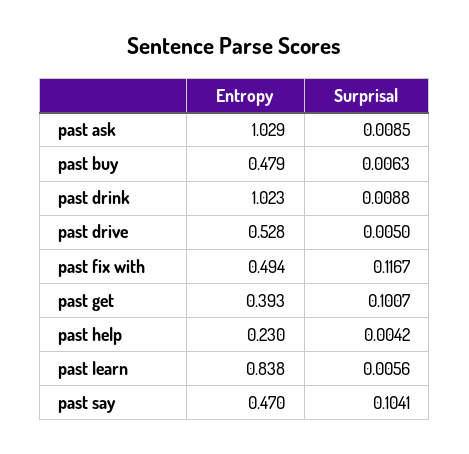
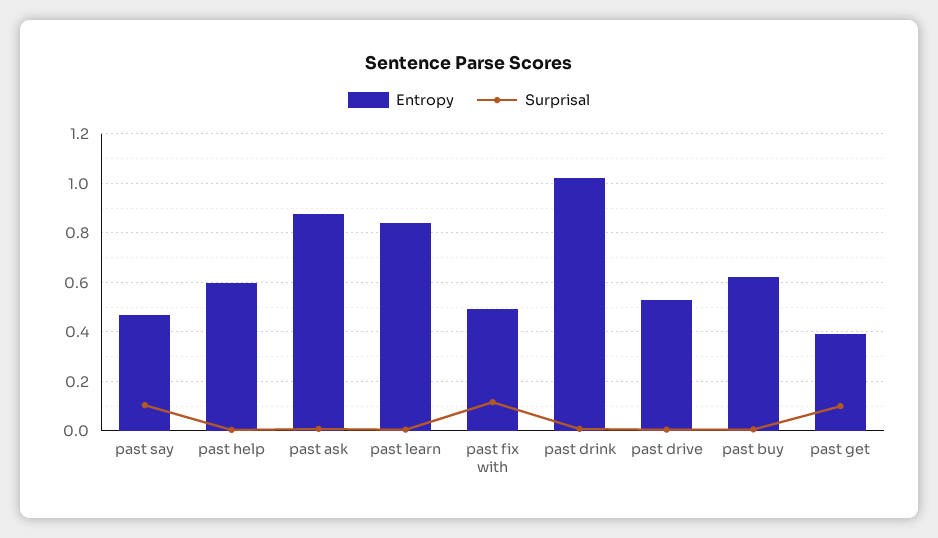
  {
    "Entropy": {
-     "past ask": 1.029,
+     "past ask": 0.875,
-     "past buy": 0.479,
+     "past buy": 0.625,
      "past drink": 1.023,
      "past drive": 0.528,
      "past fix with": 0.494,
      "past get": 0.393,
-     "past help": 0.23,
+     "past help": 0.6,
      "past learn": 0.838,
      "past say": 0.47
    },
    "Surprisal": {
      "past ask": 0.0085,
      "past buy": 0.0063,
      "past drink": 0.0088,
      "past drive": 0.005,
      "past fix with": 0.1167,
      "past get": 0.1007,
      "past help": 0.0042,
      "past learn": 0.0056,
      "past say": 0.1041
    }
  }

